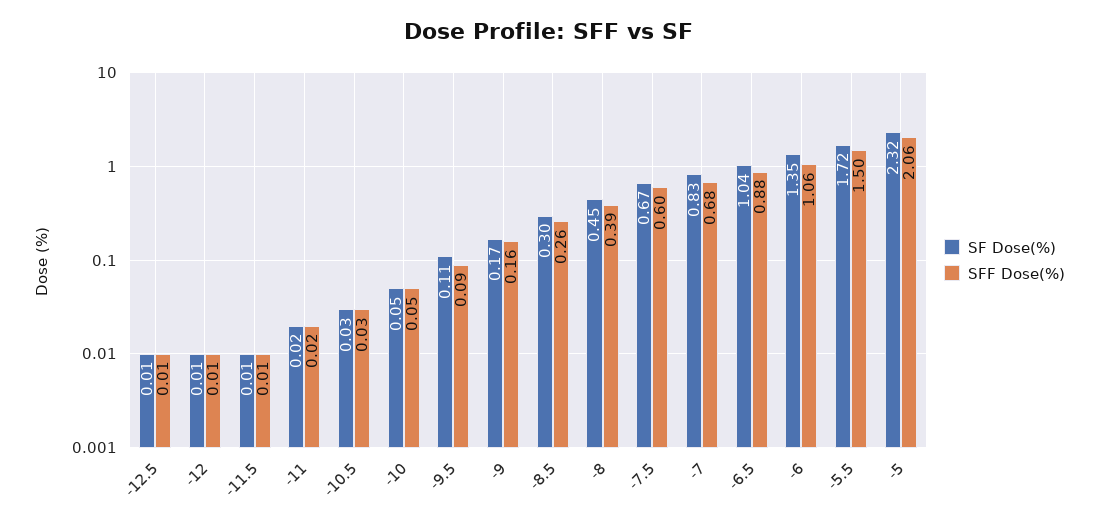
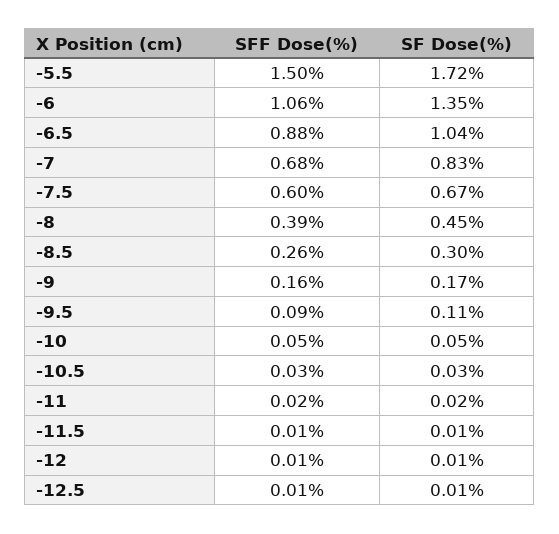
  {
    "SF Dose(%)": {
      "-12.5": 0.01,
      "-12": 0.01,
      "-11.5": 0.01,
      "-11": 0.02,
      "-10.5": 0.03,
      "-10": 0.05,
      "-9.5": 0.11,
      "-9": 0.17,
      "-8.5": 0.3,
      "-8": 0.45,
      "-7.5": 0.67,
      "-7": 0.83,
      "-6.5": 1.04,
      "-6": 1.35,
-     "-5.5": 1.72,
+     "-5.5": 1.72
-     "-5": 2.32
    },
    "SFF Dose(%)": {
      "-12.5": 0.01,
      "-12": 0.01,
      "-11.5": 0.01,
      "-11": 0.02,
      "-10.5": 0.03,
      "-10": 0.05,
      "-9.5": 0.09,
      "-9": 0.16,
      "-8.5": 0.26,
      "-8": 0.39,
      "-7.5": 0.6,
      "-7": 0.68,
      "-6.5": 0.88,
      "-6": 1.06,
-     "-5.5": 1.5,
+     "-5.5": 1.5
-     "-5": 2.06
    }
  }

